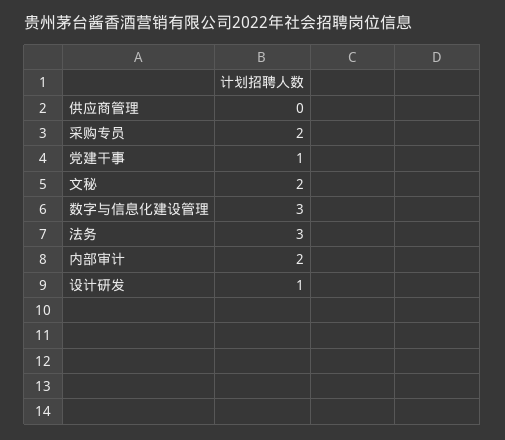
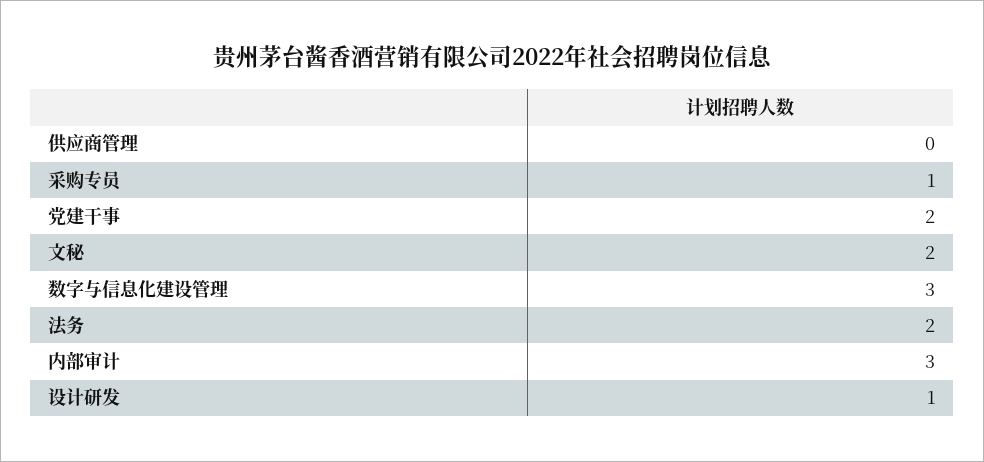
  {
    "供应商管理": 0,
-   "采购专员": 2,
+   "采购专员": 1,
-   "党建干事": 1,
+   "党建干事": 2,
    "文秘": 2,
    "数字与信息化建设管理": 3,
-   "法务": 3,
+   "法务": 2,
-   "内部审计": 2,
+   "内部审计": 3,
    "设计研发": 1
  }

